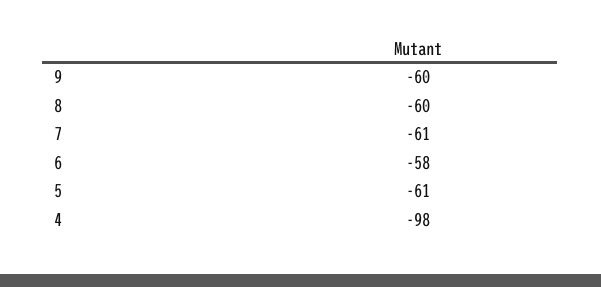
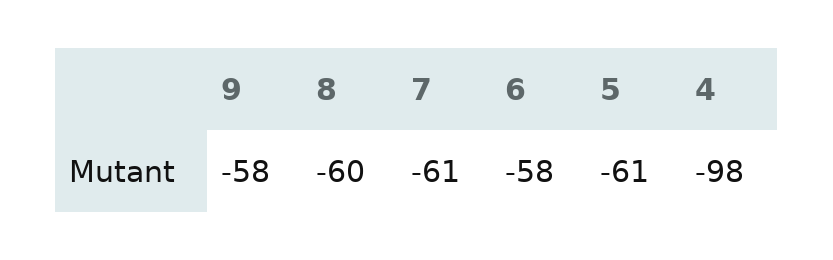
  {
-   "9": -60,
+   "9": -58,
    "8": -60,
    "7": -61,
    "6": -58,
    "5": -61,
    "4": -98
  }

